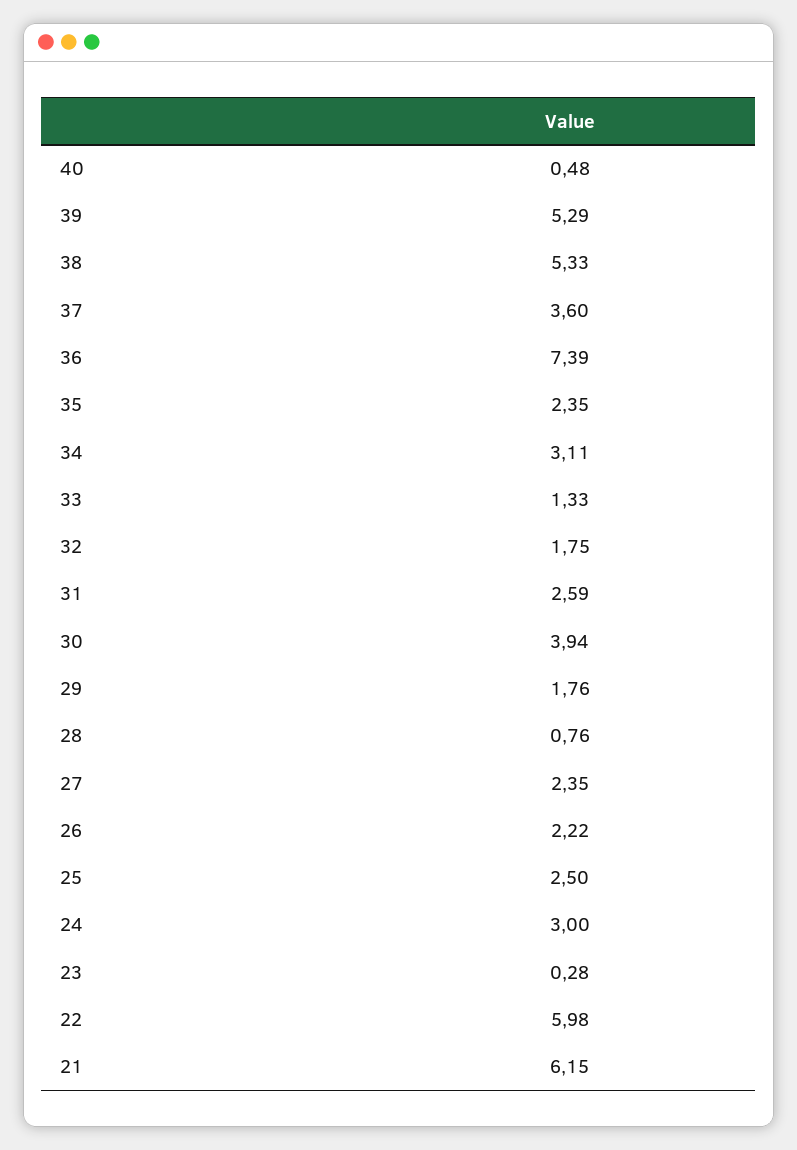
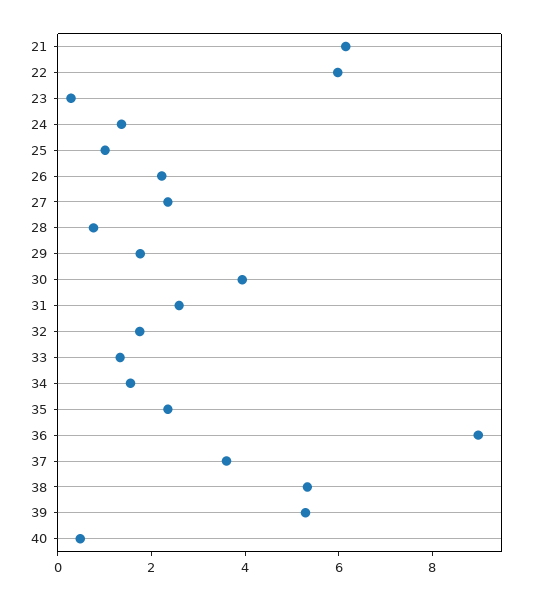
  {
    "40": 0.48,
    "39": 5.29,
    "38": 5.33,
    "37": 3.6,
-   "36": 7.39,
+   "36": 9,
    "35": 2.35,
-   "34": 3.11,
+   "34": 1.5,
    "33": 1.33,
    "32": 1.75,
    "31": 2.59,
    "30": 3.94,
    "29": 1.76,
    "28": 0.76,
    "27": 2.35,
    "26": 2.22,
-   "25": 2.5,
+   "25": 1,
-   "24": 3,
+   "24": 1.5,
    "23": 0.28,
    "22": 5.98,
    "21": 6.15
  }

